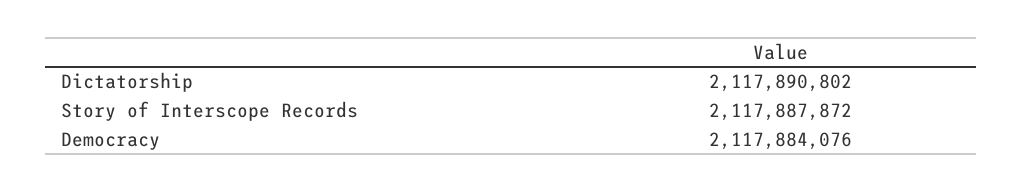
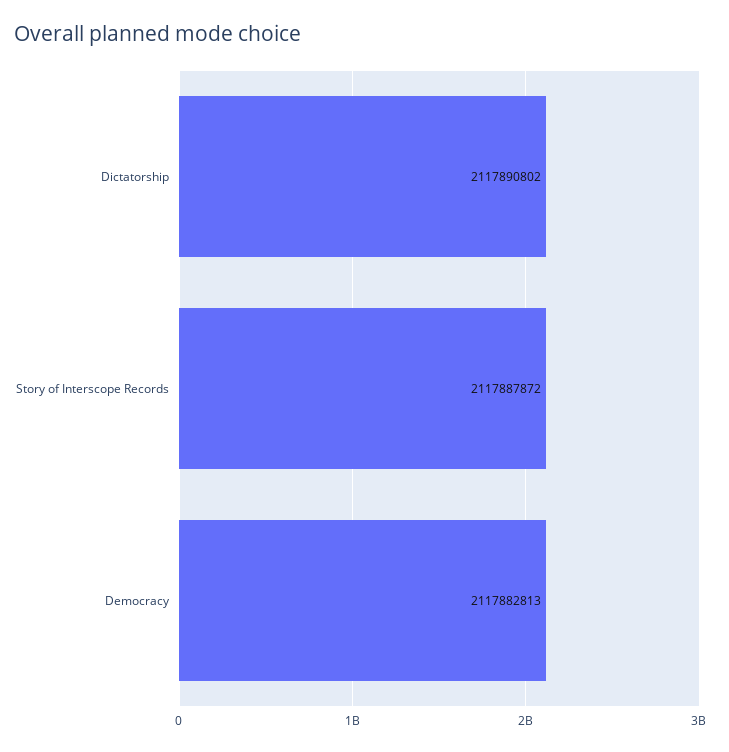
  {
    "Dictatorship": 2117890802,
    "Story of Interscope Records": 2117887872,
-   "Democracy": 2117884076
+   "Democracy": 2117882813
  }

